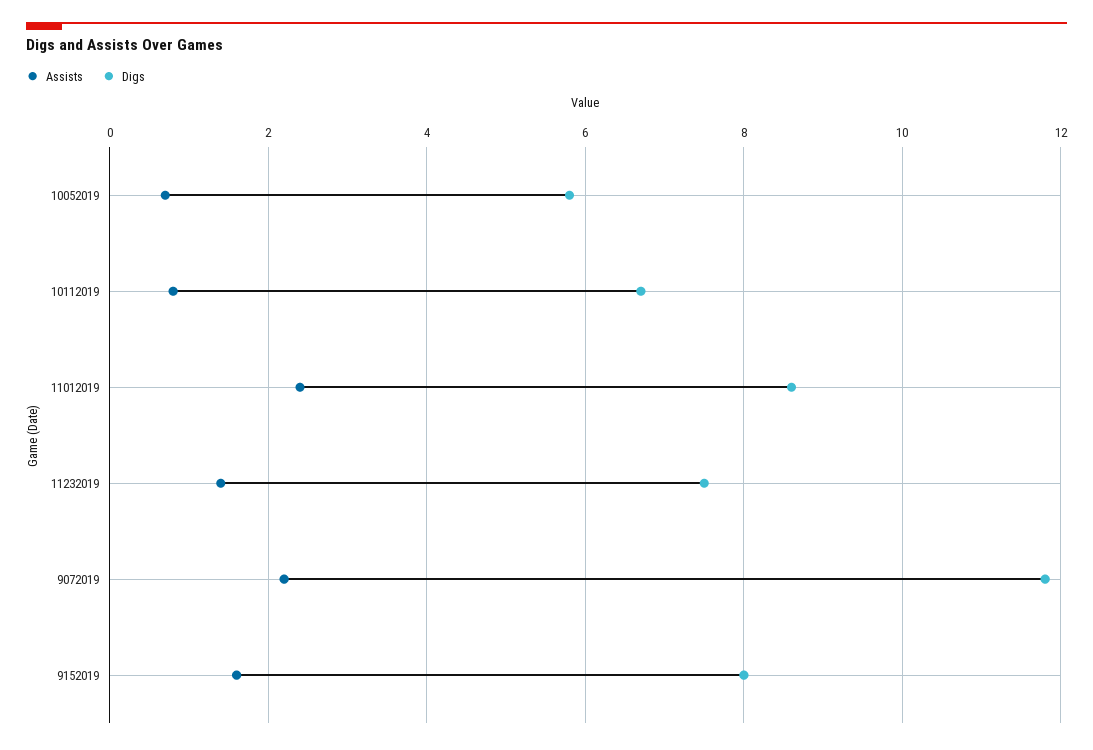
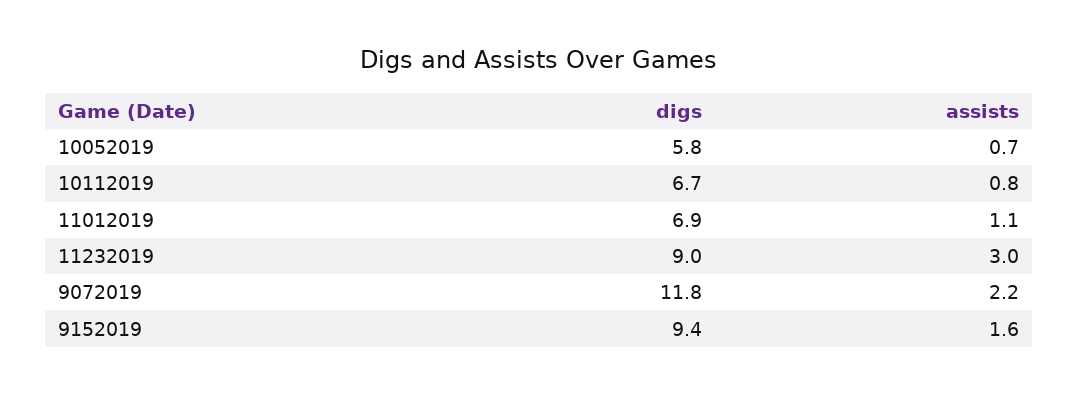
  {
    "Assists": {
      "10052019": 0.7,
      "10112019": 0.8,
-     "11012019": 2.5,
+     "11012019": 1.1,
-     "11232019": 1.5,
+     "11232019": 3,
      "9072019": 2.2,
      "9152019": 1.6
    },
    "Digs": {
      "10052019": 5.8,
      "10112019": 6.7,
-     "11012019": 8.5,
+     "11012019": 6.9,
-     "11232019": 7.5,
+     "11232019": 9,
      "9072019": 11.8,
-     "9152019": 8
+     "9152019": 9.4
    }
  }

